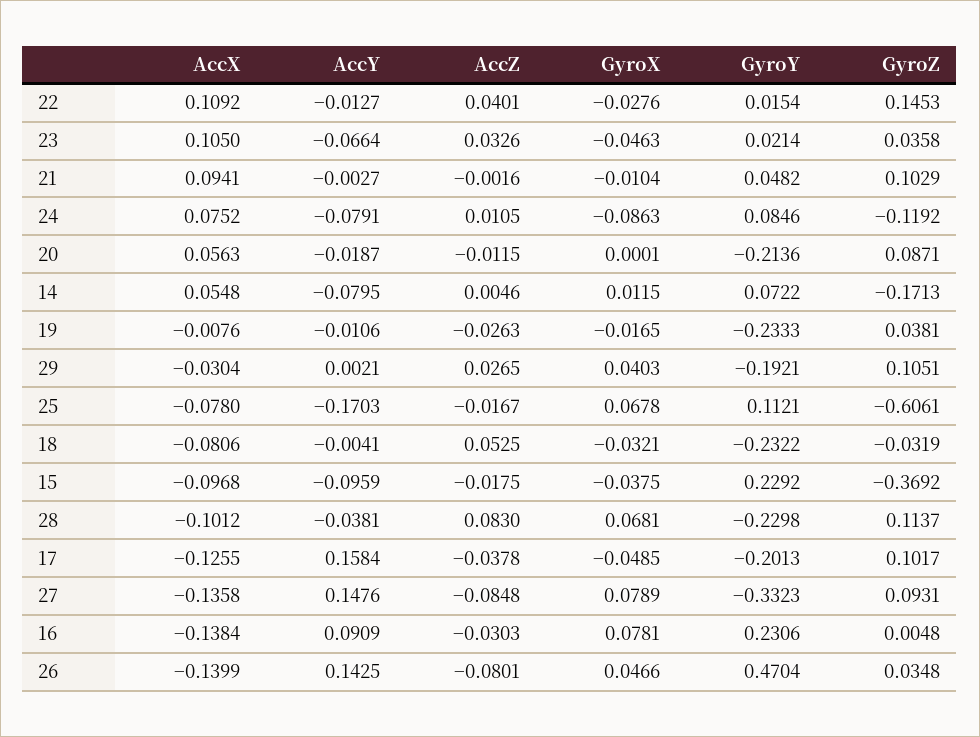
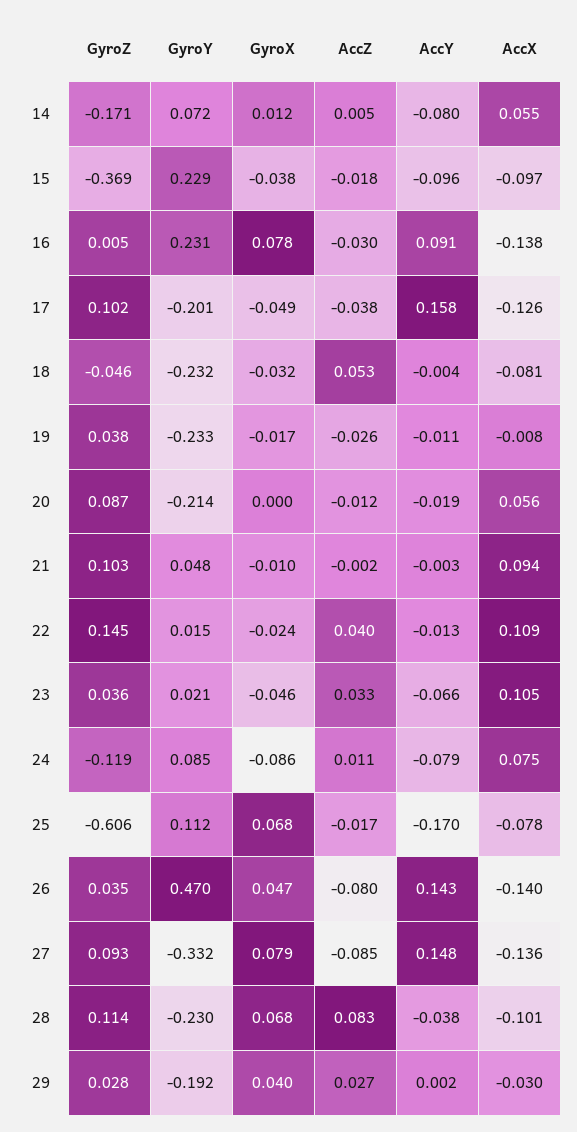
  {
    "AccX": {
      "22": 0.1092,
      "23": 0.105,
      "21": 0.0941,
      "24": 0.0752,
      "20": 0.0563,
      "14": 0.0548,
      "19": -0.0076,
      "29": -0.0304,
      "25": -0.078,
      "18": -0.0806,
      "15": -0.0968,
      "28": -0.1012,
      "17": -0.1255,
      "27": -0.1358,
      "16": -0.1384,
      "26": -0.1399
    },
    "AccY": {
      "22": -0.0127,
      "23": -0.0664,
      "21": -0.0027,
      "24": -0.0791,
      "20": -0.0187,
      "14": -0.0795,
      "19": -0.0106,
      "29": 0.0021,
      "25": -0.1703,
      "18": -0.0041,
      "15": -0.0959,
      "28": -0.0381,
      "17": 0.1584,
      "27": 0.1476,
      "16": 0.0909,
      "26": 0.1425
    },
    "AccZ": {
      "22": 0.0401,
      "23": 0.0326,
      "21": -0.0016,
      "24": 0.0105,
      "20": -0.0115,
      "14": 0.0046,
      "19": -0.0263,
      "29": 0.0265,
      "25": -0.0167,
      "18": 0.0525,
      "15": -0.0175,
      "28": 0.083,
      "17": -0.0378,
      "27": -0.0848,
      "16": -0.0303,
      "26": -0.0801
    },
    "GyroX": {
-     "22": -0.0276,
+     "22": -0.024,
      "23": -0.0463,
      "21": -0.0104,
      "24": -0.0863,
      "20": 0.0001,
      "14": 0.0115,
      "19": -0.0165,
      "29": 0.0403,
      "25": 0.0678,
      "18": -0.0321,
      "15": -0.0375,
      "28": 0.0681,
      "17": -0.0485,
      "27": 0.0789,
      "16": 0.0781,
      "26": 0.0466
    },
    "GyroY": {
      "22": 0.0154,
      "23": 0.0214,
      "21": 0.0482,
      "24": 0.0846,
      "20": -0.2136,
      "14": 0.0722,
      "19": -0.2333,
      "29": -0.1921,
      "25": 0.1121,
      "18": -0.2322,
      "15": 0.2292,
      "28": -0.2298,
      "17": -0.2013,
      "27": -0.3323,
      "16": 0.2306,
      "26": 0.4704
    },
    "GyroZ": {
      "22": 0.1453,
      "23": 0.0358,
      "21": 0.1029,
      "24": -0.1192,
      "20": 0.0871,
      "14": -0.1713,
      "19": 0.0381,
-     "29": 0.1051,
+     "29": 0.028,
      "25": -0.6061,
-     "18": -0.0319,
+     "18": -0.046,
      "15": -0.3692,
      "28": 0.1137,
      "17": 0.1017,
      "27": 0.0931,
      "16": 0.0048,
      "26": 0.0348
    }
  }

